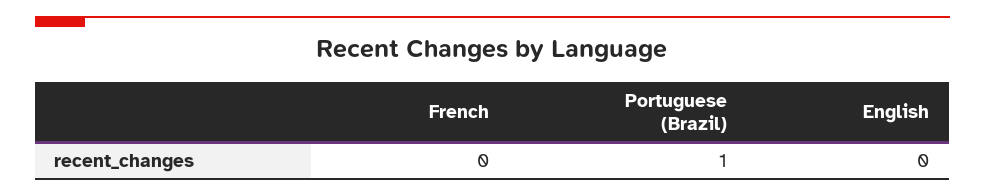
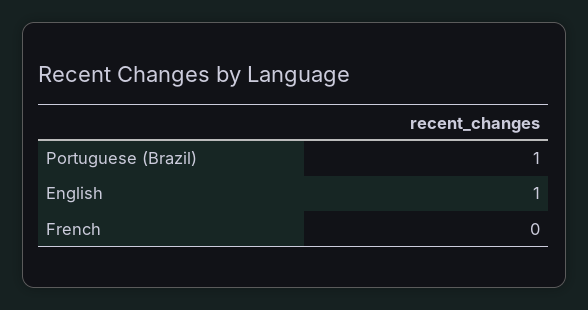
  {
    "French": 0,
    "Portuguese (Brazil)": 1,
-   "English": 0
+   "English": 1
  }

